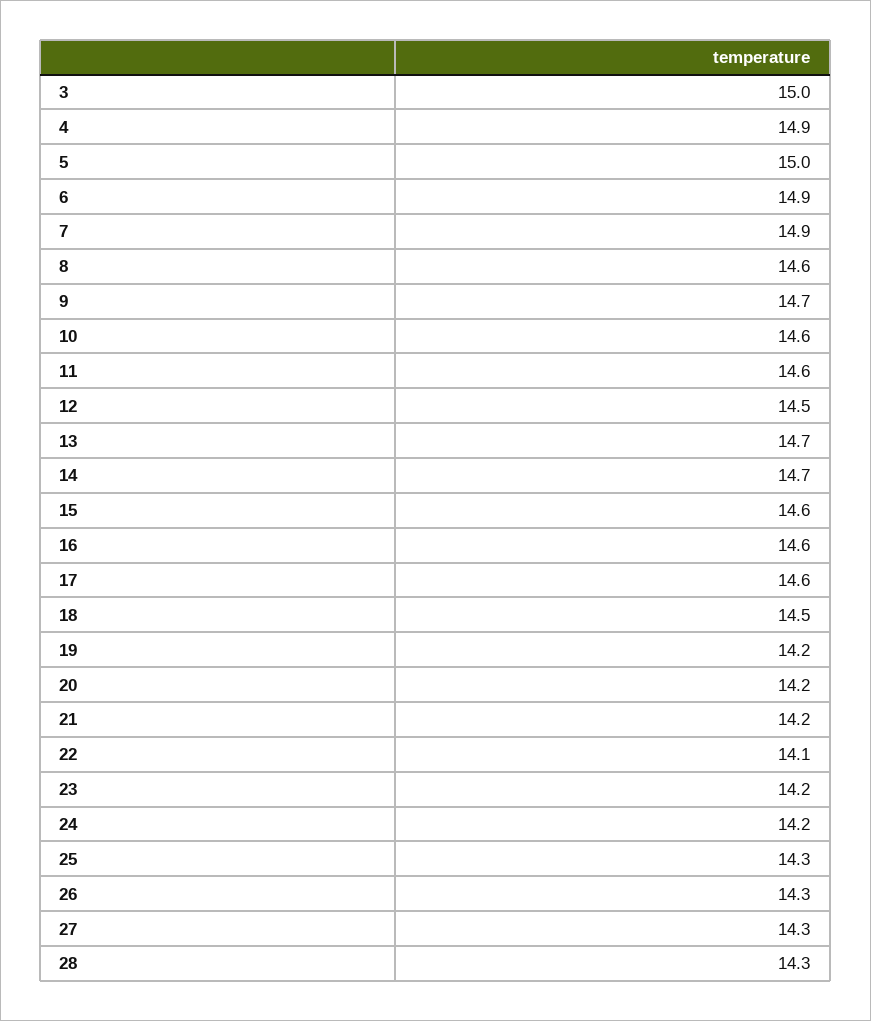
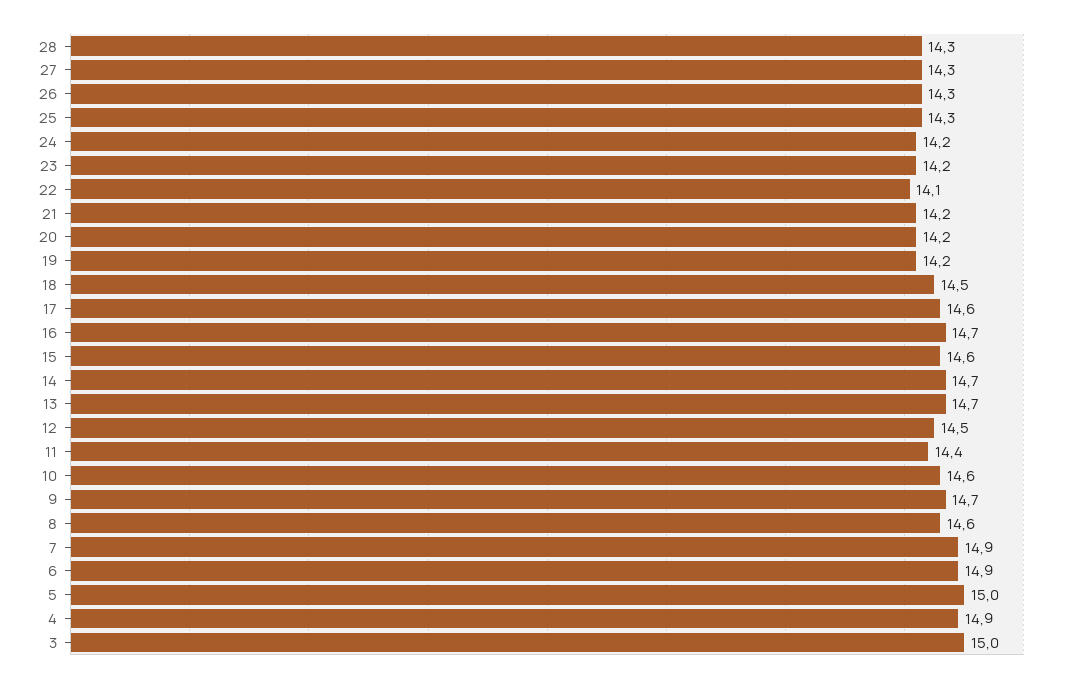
  {
    "3": 15,
    "4": 14.9,
    "5": 15,
    "6": 14.9,
    "7": 14.9,
    "8": 14.6,
    "9": 14.7,
    "10": 14.6,
-   "11": 14.6,
+   "11": 14.4,
    "12": 14.5,
    "13": 14.7,
    "14": 14.7,
    "15": 14.6,
-   "16": 14.6,
+   "16": 14.7,
    "17": 14.6,
    "18": 14.5,
    "19": 14.2,
    "20": 14.2,
    "21": 14.2,
    "22": 14.1,
    "23": 14.2,
    "24": 14.2,
    "25": 14.3,
    "26": 14.3,
    "27": 14.3,
    "28": 14.3
  }

